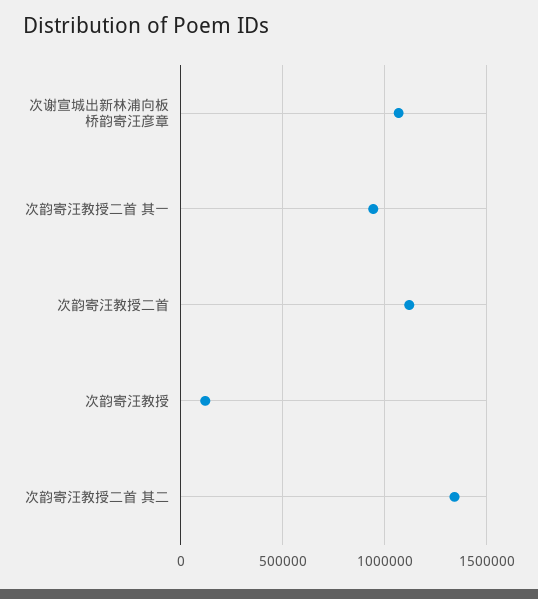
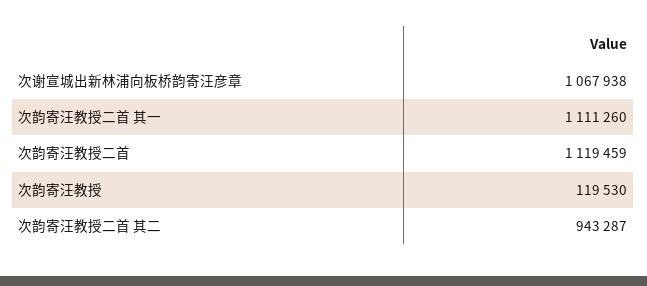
  {
    "次谢宣城出新林浦向板桥韵寄汪彦章": 1067938,
-   "次韵寄汪教授二首 其一": 950000,
+   "次韵寄汪教授二首 其一": 1111260,
    "次韵寄汪教授二首": 1119459,
    "次韵寄汪教授": 119530,
-   "次韵寄汪教授二首 其二": 1350000
+   "次韵寄汪教授二首 其二": 943287
  }

